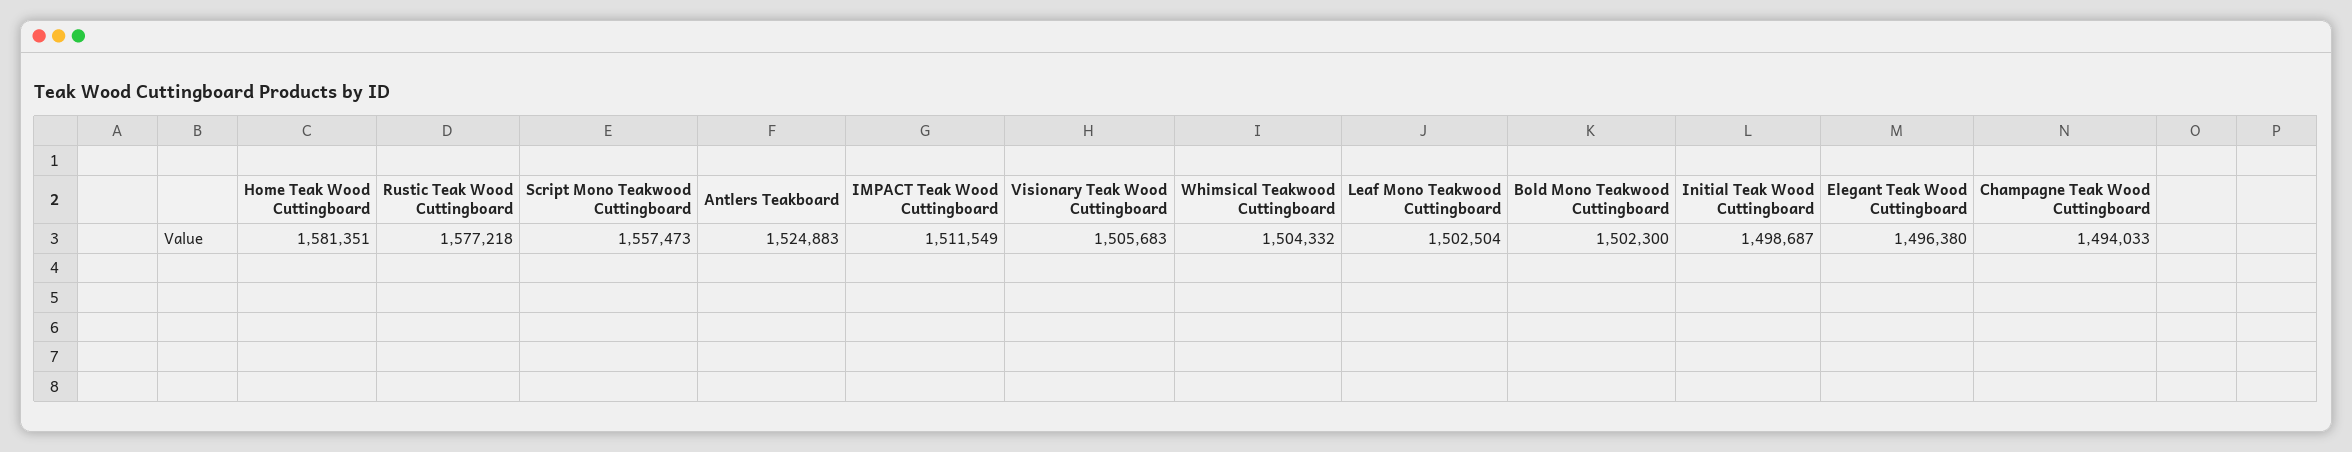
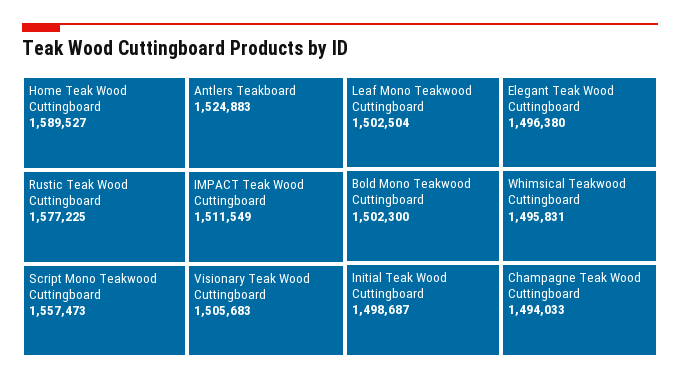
  {
-   "Home Teak Wood Cuttingboard": 1581351,
+   "Home Teak Wood Cuttingboard": 1589527,
-   "Rustic Teak Wood Cuttingboard": 1577218,
+   "Rustic Teak Wood Cuttingboard": 1577225,
    "Script Mono Teakwood Cuttingboard": 1557473,
    "Antlers Teakboard": 1524883,
    "IMPACT Teak Wood Cuttingboard": 1511549,
    "Visionary Teak Wood Cuttingboard": 1505683,
-   "Whimsical Teakwood Cuttingboard": 1504332,
+   "Whimsical Teakwood Cuttingboard": 1495831,
    "Leaf Mono Teakwood Cuttingboard": 1502504,
    "Bold Mono Teakwood Cuttingboard": 1502300,
    "Initial Teak Wood Cuttingboard": 1498687,
    "Elegant Teak Wood Cuttingboard": 1496380,
    "Champagne Teak Wood Cuttingboard": 1494033
  }

